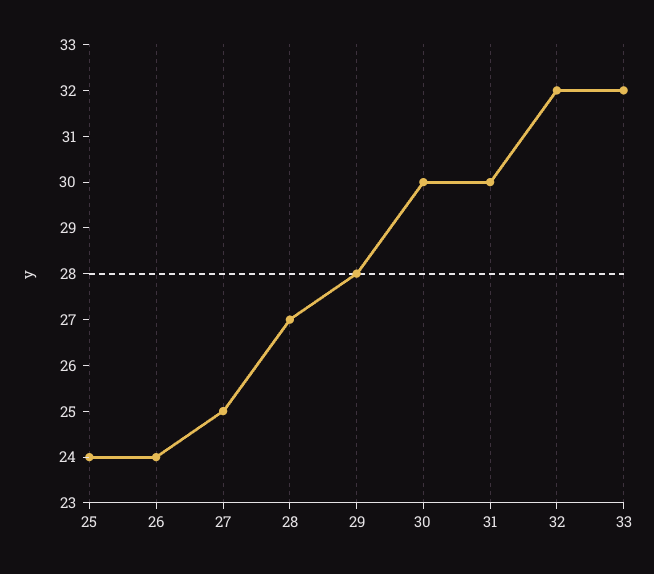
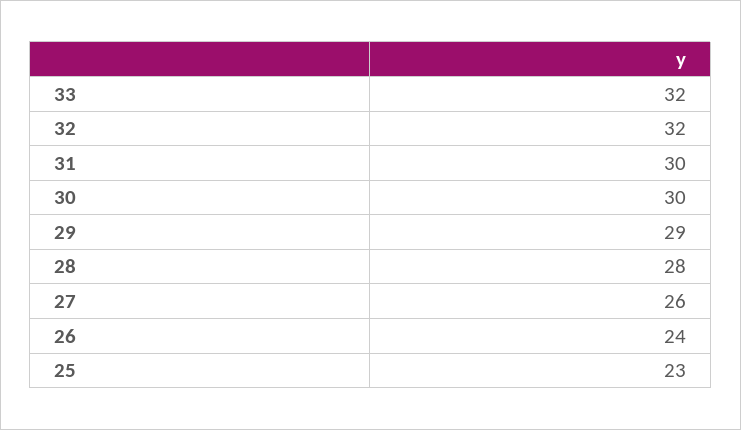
  {
-   "25": 24,
+   "25": 23,
    "26": 24,
-   "27": 25,
+   "27": 26,
-   "28": 27,
+   "28": 28,
-   "29": 28,
+   "29": 29,
    "30": 30,
    "31": 30,
    "32": 32,
    "33": 32
  }

